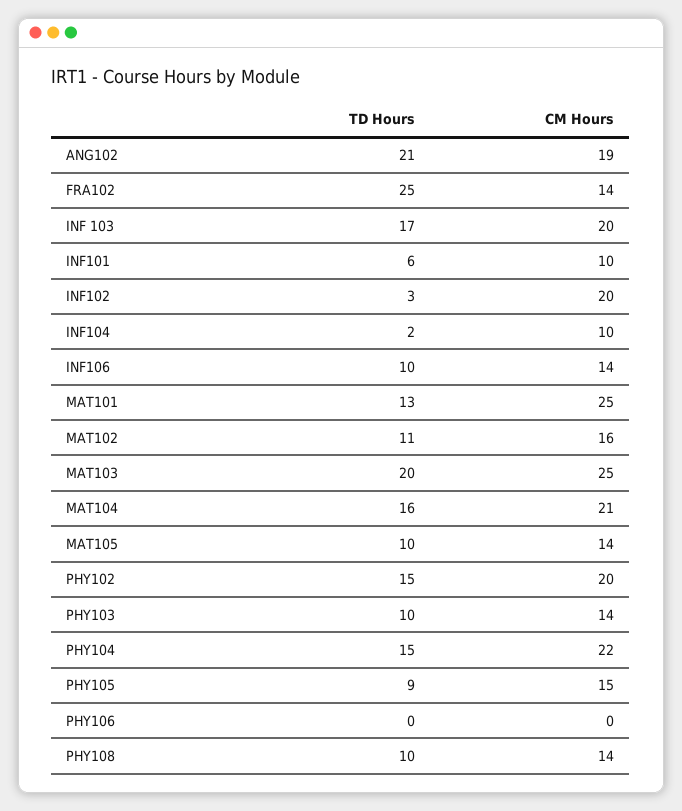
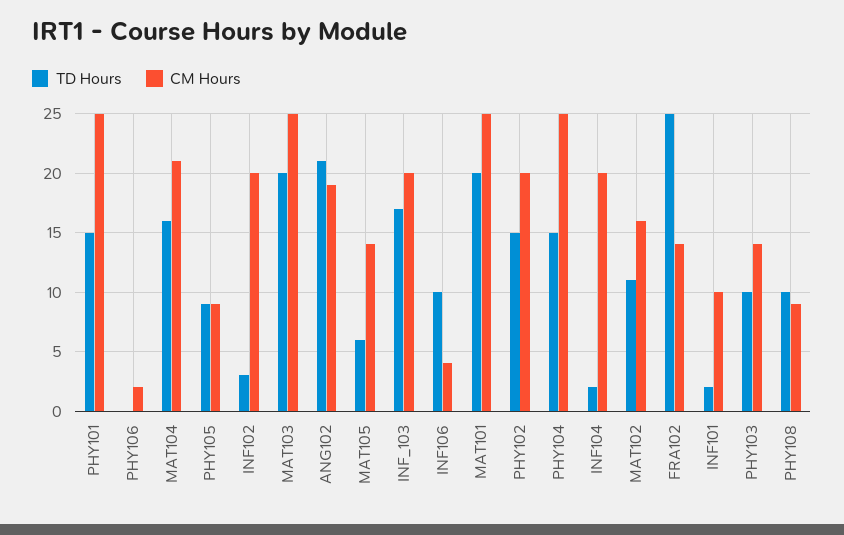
  {
    "TD Hours": {
      "ANG102": 21,
      "FRA102": 25,
      "INF 103": 17,
-     "INF101": 6,
+     "INF101": 2,
      "INF102": 3,
      "INF104": 2,
      "INF106": 10,
-     "MAT101": 13,
+     "MAT101": 20,
      "MAT102": 11,
      "MAT103": 20,
      "MAT104": 16,
-     "MAT105": 10,
+     "MAT105": 6,
      "PHY102": 15,
      "PHY103": 10,
      "PHY104": 15,
      "PHY105": 9,
      "PHY106": 0,
-     "PHY108": 10
+     "PHY108": 10,
+     "PHY101": 15
    },
    "CM Hours": {
      "ANG102": 19,
      "FRA102": 14,
      "INF 103": 20,
      "INF101": 10,
      "INF102": 20,
-     "INF104": 10,
+     "INF104": 20,
-     "INF106": 14,
+     "INF106": 4,
      "MAT101": 25,
      "MAT102": 16,
      "MAT103": 25,
      "MAT104": 21,
      "MAT105": 14,
      "PHY102": 20,
      "PHY103": 14,
-     "PHY104": 22,
+     "PHY104": 25,
-     "PHY105": 15,
+     "PHY105": 9,
-     "PHY106": 0,
+     "PHY106": 2,
-     "PHY108": 14
+     "PHY108": 9,
+     "PHY101": 25
    }
  }

